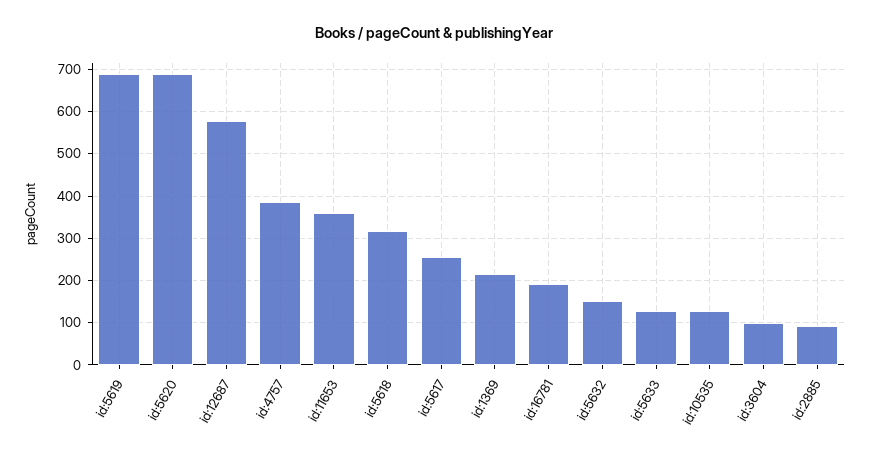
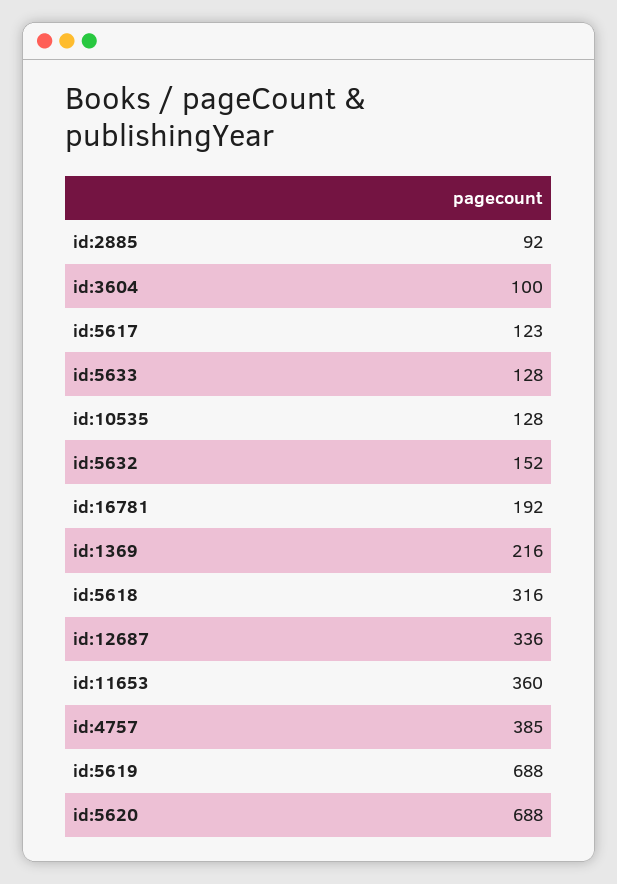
  {
    "id:5619": 688,
    "id:5620": 688,
-   "id:12687": 580,
+   "id:12687": 336,
    "id:4757": 385,
    "id:11653": 360,
    "id:5618": 316,
-   "id:5617": 260,
+   "id:5617": 123,
    "id:1369": 216,
    "id:16781": 192,
    "id:5632": 152,
    "id:5633": 128,
    "id:10535": 128,
    "id:3604": 100,
    "id:2885": 92
  }

